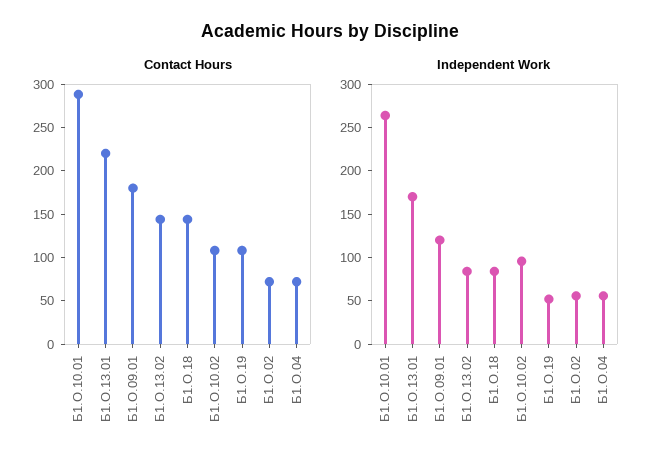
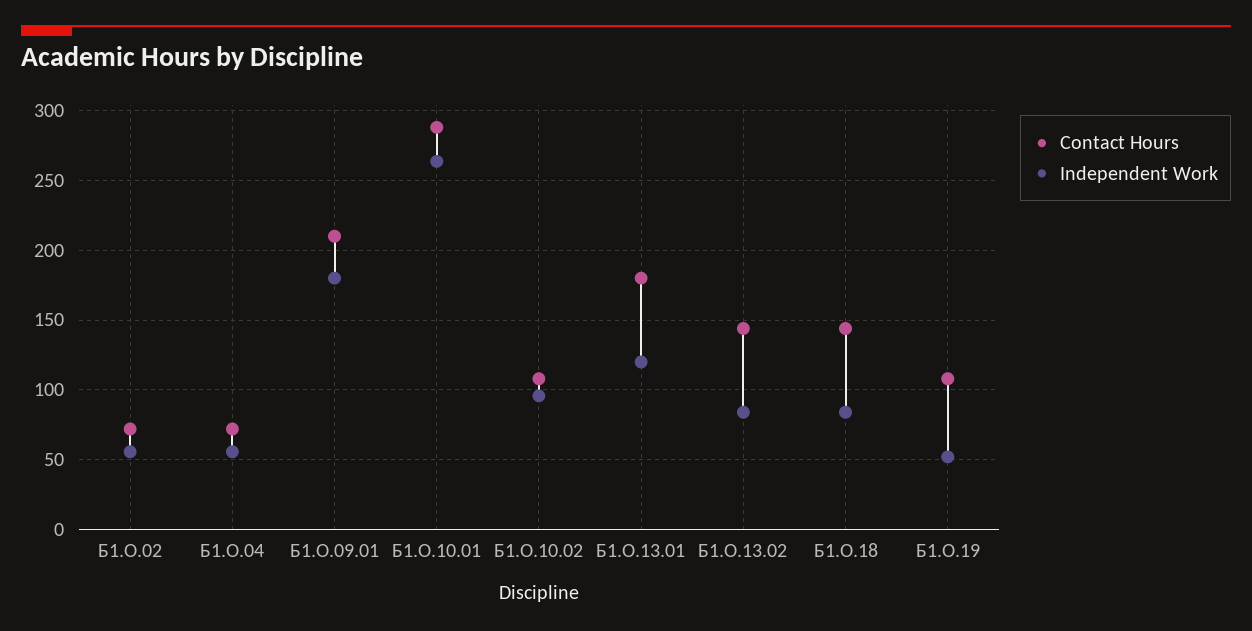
  {
    "Contact Hours": {
      "Б1.О.10.01": 290,
-     "Б1.О.13.01": 220,
+     "Б1.О.13.01": 180,
-     "Б1.О.09.01": 180,
+     "Б1.О.09.01": 210,
      "Б1.О.13.02": 145,
      "Б1.О.18": 145,
      "Б1.О.10.02": 110,
      "Б1.О.19": 110,
      "Б1.О.02": 70,
      "Б1.О.04": 70
    },
    "Independent Work": {
      "Б1.О.10.01": 265,
-     "Б1.О.13.01": 170,
+     "Б1.О.13.01": 120,
-     "Б1.О.09.01": 120,
+     "Б1.О.09.01": 180,
      "Б1.О.13.02": 85,
      "Б1.О.18": 85,
      "Б1.О.10.02": 95,
      "Б1.О.19": 50,
      "Б1.О.02": 55,
      "Б1.О.04": 55
    }
  }

